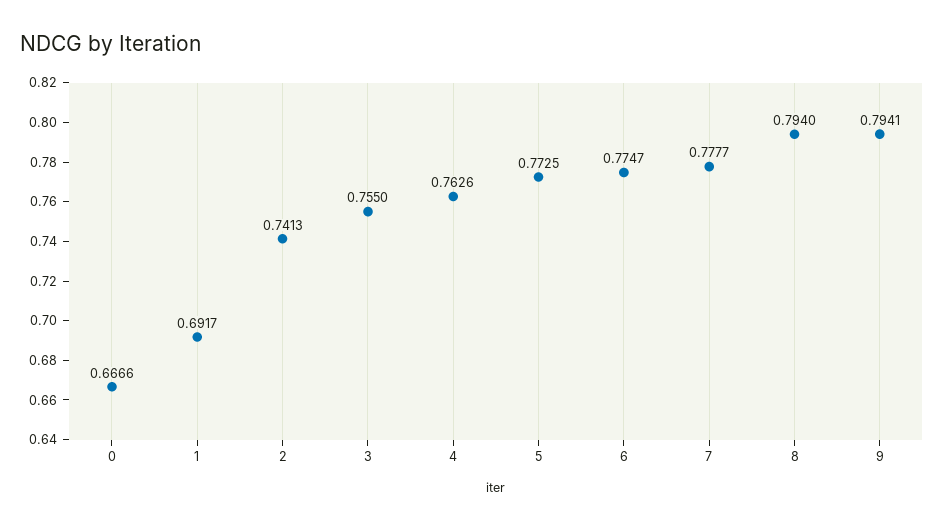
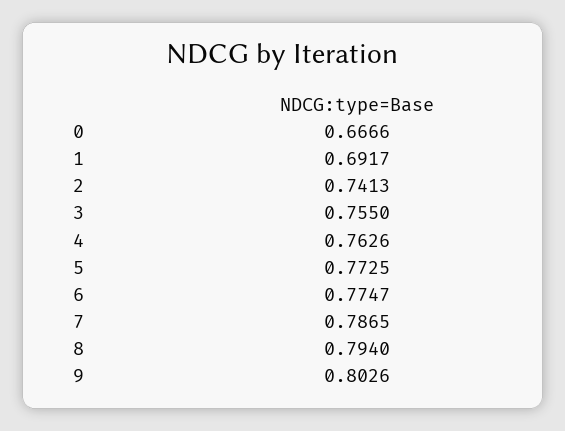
  {
    "0": 0.6666,
    "1": 0.6917,
    "2": 0.7413,
    "3": 0.755,
    "4": 0.7626,
    "5": 0.7725,
    "6": 0.7747,
-   "7": 0.7777,
+   "7": 0.7865,
    "8": 0.794,
-   "9": 0.7941
+   "9": 0.8026
  }

